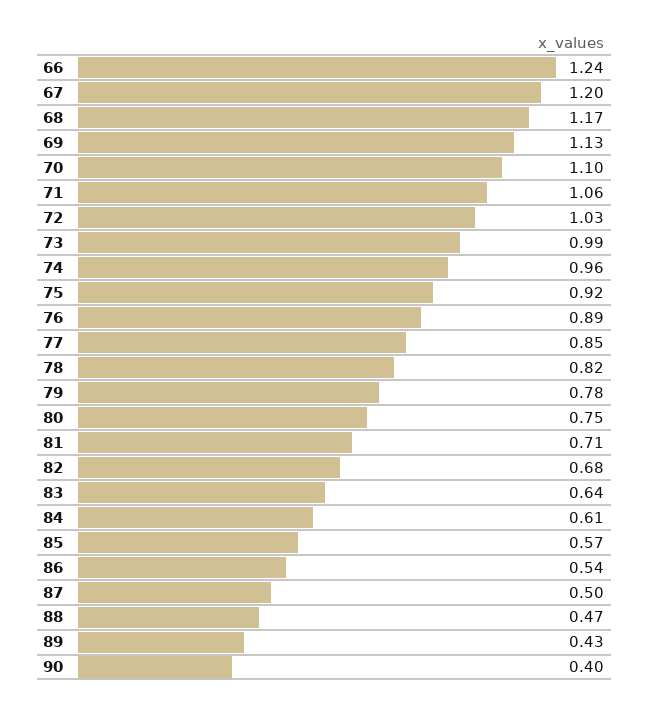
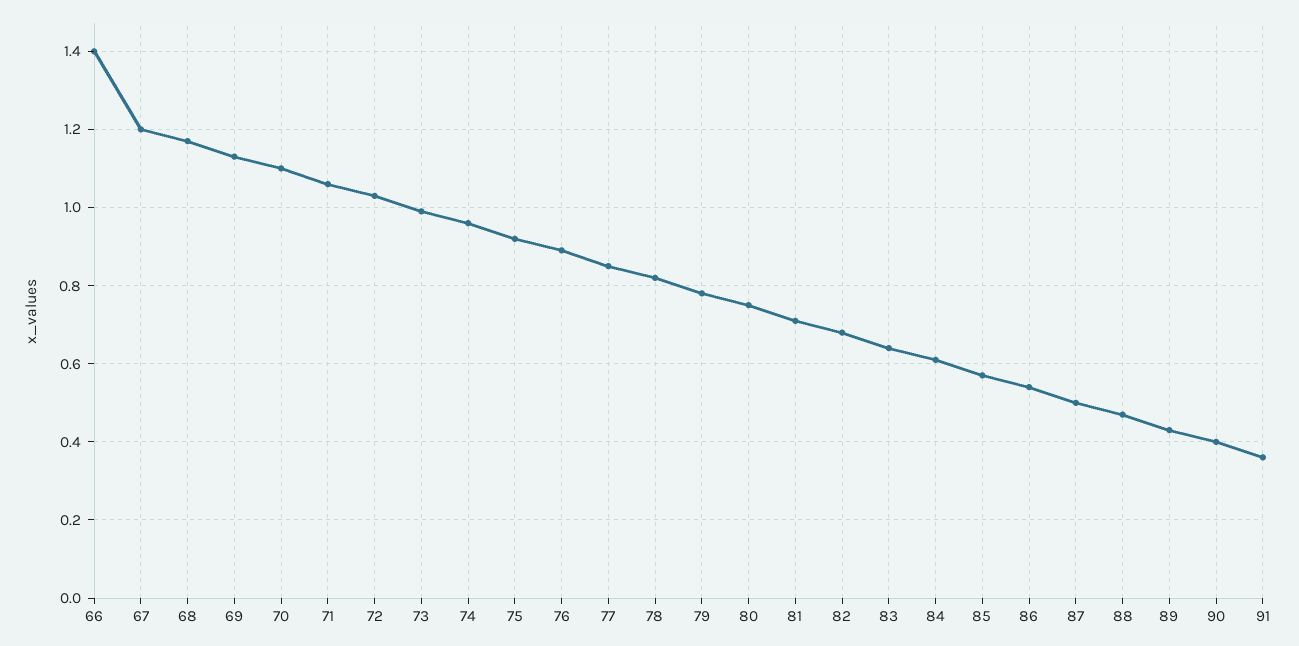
  {
-   "66": 1.24,
+   "66": 1.4,
    "67": 1.2,
    "68": 1.17,
    "69": 1.13,
    "70": 1.1,
    "71": 1.06,
    "72": 1.03,
    "73": 0.99,
    "74": 0.96,
    "75": 0.92,
    "76": 0.89,
    "77": 0.85,
    "78": 0.82,
    "79": 0.78,
    "80": 0.75,
    "81": 0.71,
    "82": 0.68,
    "83": 0.64,
    "84": 0.61,
    "85": 0.57,
    "86": 0.54,
    "87": 0.5,
    "88": 0.47,
    "89": 0.43,
-   "90": 0.4
+   "90": 0.4,
+   "91": 0.35
  }

